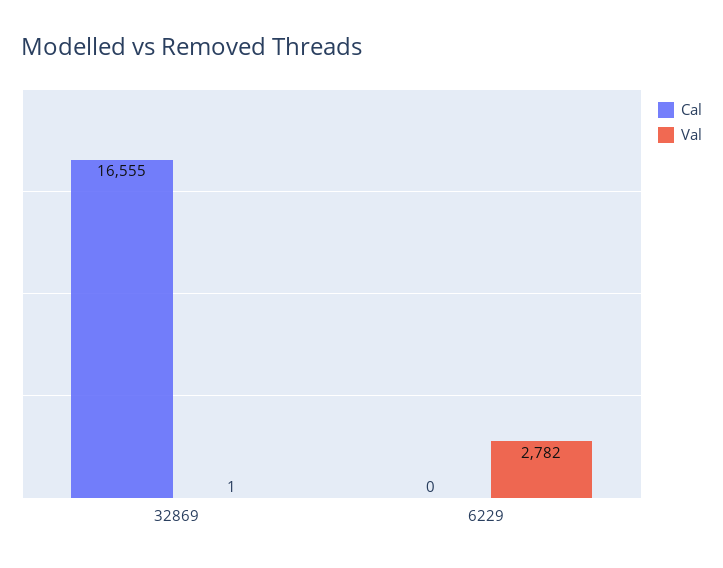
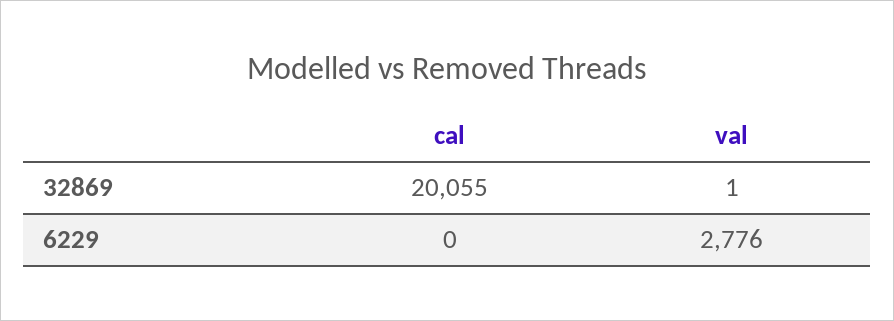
  {
    "Cal": {
-     "32869": 16555,
+     "32869": 20055,
      "6229": 0
    },
    "Val": {
      "32869": 1,
-     "6229": 2782
+     "6229": 2776
    }
  }

